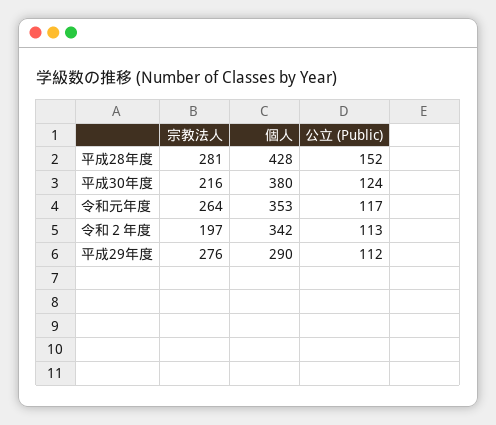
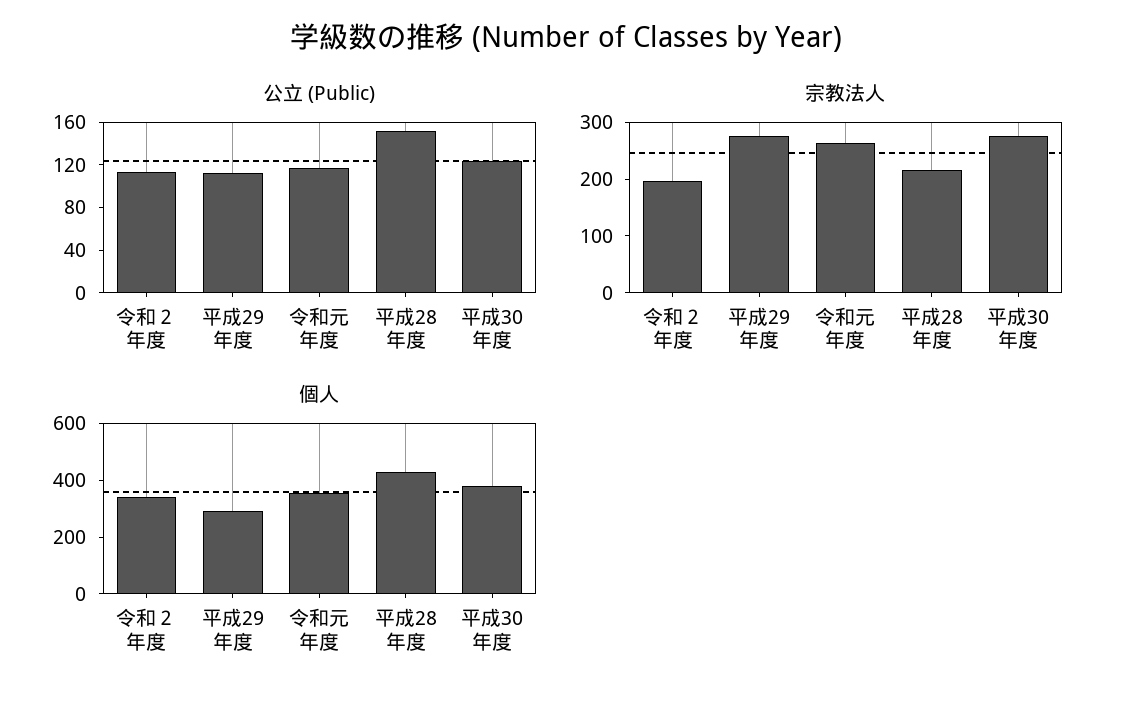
  {
    "宗教法人": {
-     "平成28年度": 281,
+     "平成28年度": 220,
-     "平成30年度": 216,
+     "平成30年度": 280,
      "令和元年度": 264,
      "令和２年度": 197,
      "平成29年度": 276
    },
    "個人": {
      "平成28年度": 428,
      "平成30年度": 380,
      "令和元年度": 353,
      "令和２年度": 342,
      "平成29年度": 290
    },
    "公立 (Public)": {
      "平成28年度": 152,
      "平成30年度": 124,
      "令和元年度": 117,
      "令和２年度": 113,
      "平成29年度": 112
    }
  }

